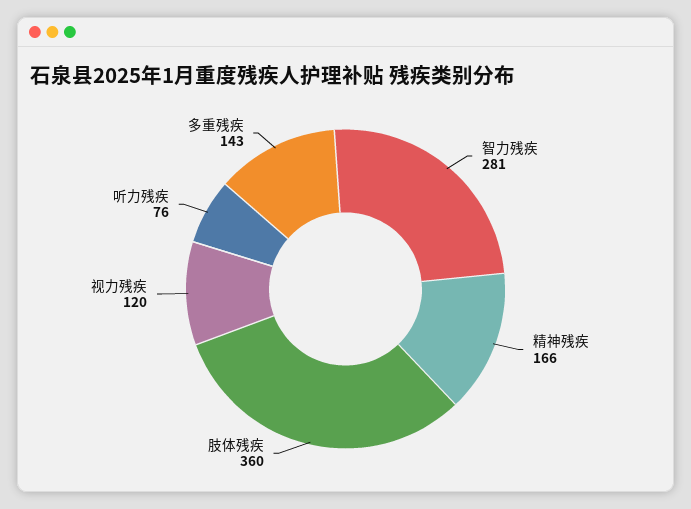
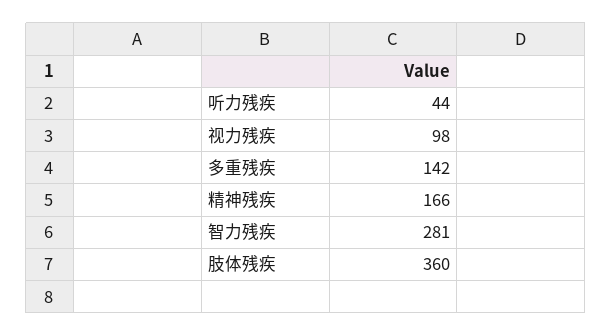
  {
    "智力残疾": 281,
    "精神残疾": 166,
    "肢体残疾": 360,
-   "视力残疾": 120,
+   "视力残疾": 98,
-   "听力残疾": 76,
+   "听力残疾": 44,
-   "多重残疾": 143
+   "多重残疾": 142
  }

